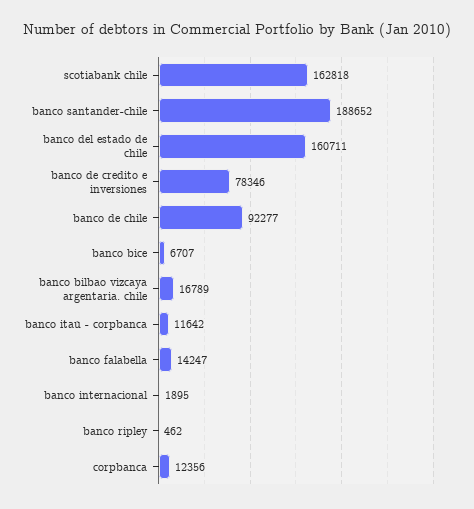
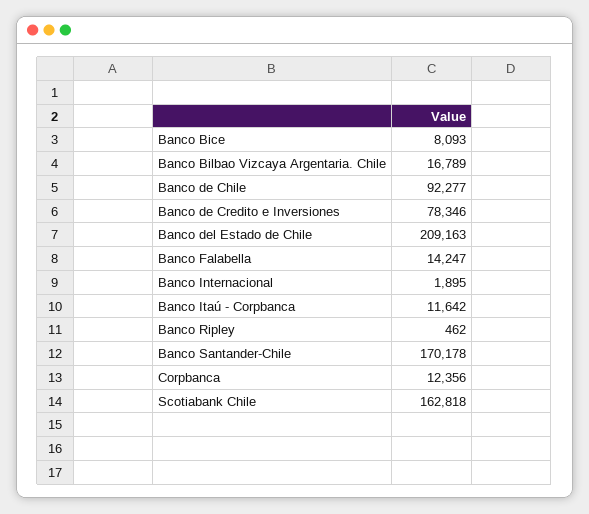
  {
    "scotiabank chile": 162818,
-   "banco santander-chile": 188652,
+   "banco santander-chile": 170178,
-   "banco del estado de chile": 160711,
+   "banco del estado de chile": 209163,
    "banco de credito e inversiones": 78346,
    "banco de chile": 92277,
-   "banco bice": 6707,
+   "banco bice": 8093,
    "banco bilbao vizcaya argentaria. chile": 16789,
    "banco itaú - corpbanca": 11642,
    "banco falabella": 14247,
    "banco internacional": 1895,
    "banco ripley": 462,
    "corpbanca": 12356
  }

